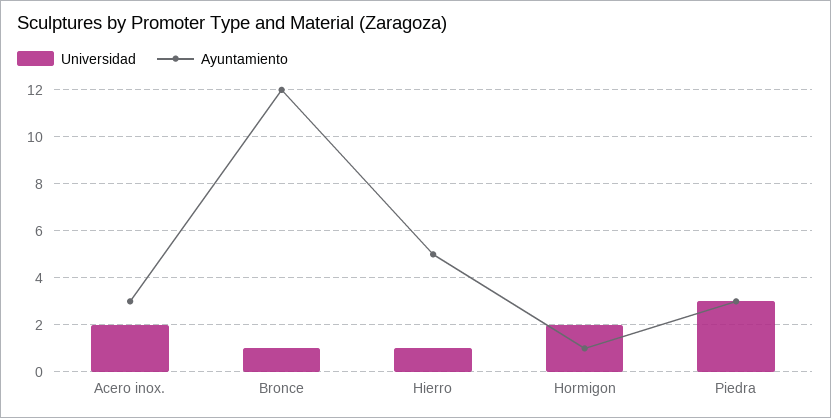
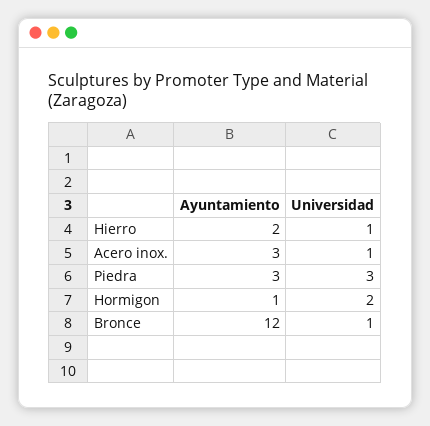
  {
    "Universidad": {
-     "Acero inox.": 2,
+     "Acero inox.": 1,
      "Bronce": 1,
      "Hierro": 1,
      "Hormigon": 2,
      "Piedra": 3
    },
    "Ayuntamiento": {
      "Acero inox.": 3,
      "Bronce": 12,
-     "Hierro": 5,
+     "Hierro": 2,
      "Hormigon": 1,
      "Piedra": 3
    }
  }

